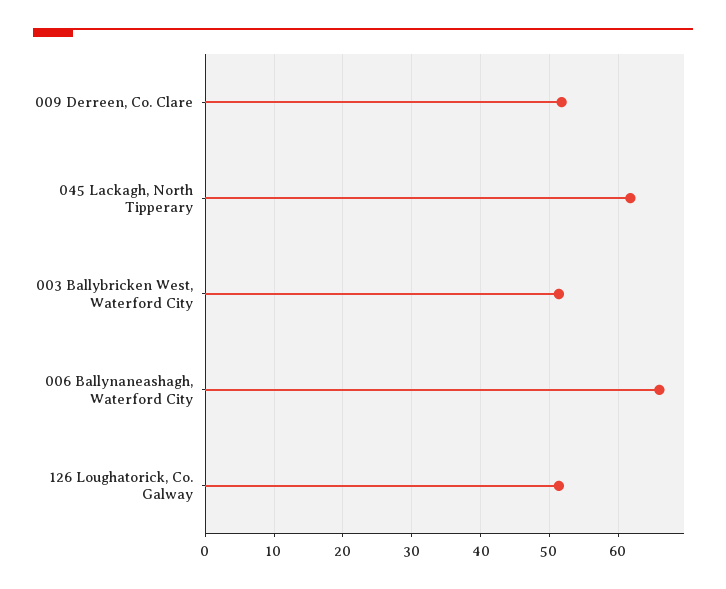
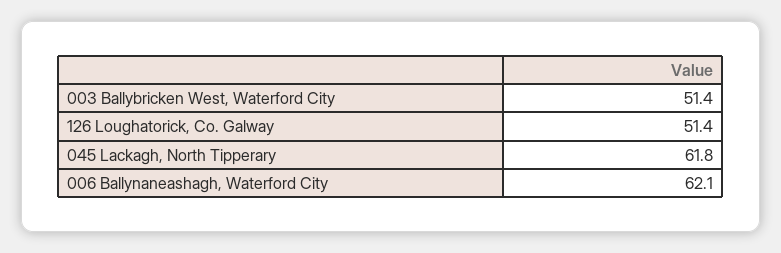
  {
-   "009 Derreen, Co. Clare": 52,
    "045 Lackagh, North Tipperary": 61.8,
    "003 Ballybricken West, Waterford City": 51.4,
-   "006 Ballynaneashagh, Waterford City": 66,
+   "006 Ballynaneashagh, Waterford City": 62.1,
    "126 Loughatorick, Co. Galway": 51.4
  }

